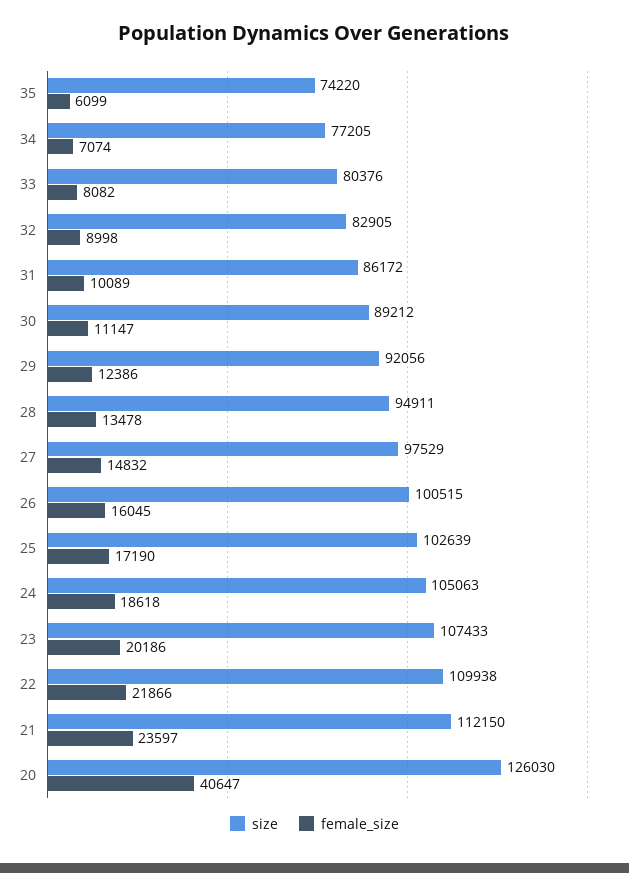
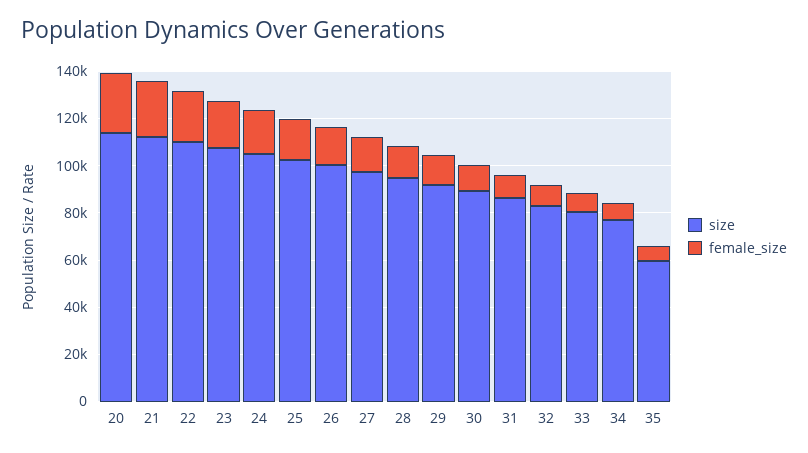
  {
    "size": {
-     "35": 74220,
+     "35": 60000,
      "34": 77205,
      "33": 80376,
      "32": 82905,
      "31": 86172,
      "30": 89212,
      "29": 92056,
      "28": 94911,
      "27": 97529,
      "26": 100515,
      "25": 102639,
      "24": 105063,
      "23": 107433,
      "22": 109938,
      "21": 112150,
-     "20": 126030
+     "20": 115000
    },
    "female_size": {
      "35": 6099,
      "34": 7074,
      "33": 8082,
      "32": 8998,
      "31": 10089,
      "30": 11147,
      "29": 12386,
      "28": 13478,
      "27": 14832,
      "26": 16045,
      "25": 17190,
      "24": 18618,
      "23": 20186,
      "22": 21866,
      "21": 23597,
-     "20": 40647
+     "20": 25000
    }
  }

